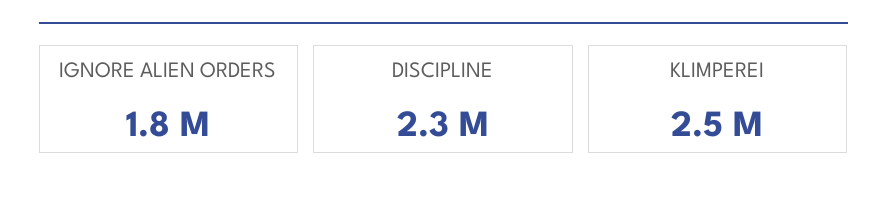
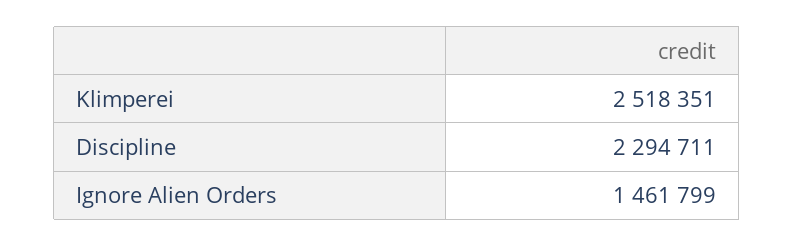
  {
-   "IGNORE ALIEN ORDERS": 1800000,
+   "IGNORE ALIEN ORDERS": 1461799,
    "DISCIPLINE": 2294711,
    "KLIMPEREI": 2518351
  }

